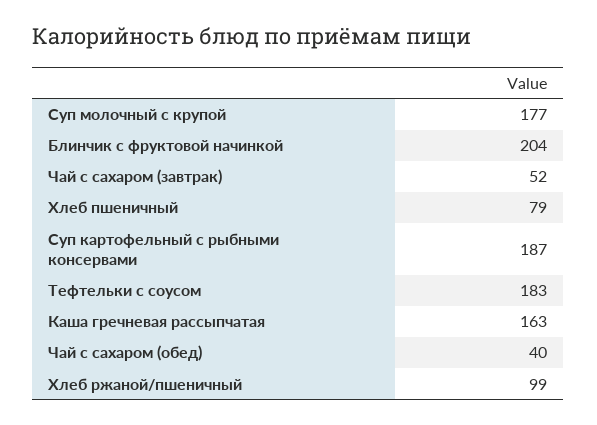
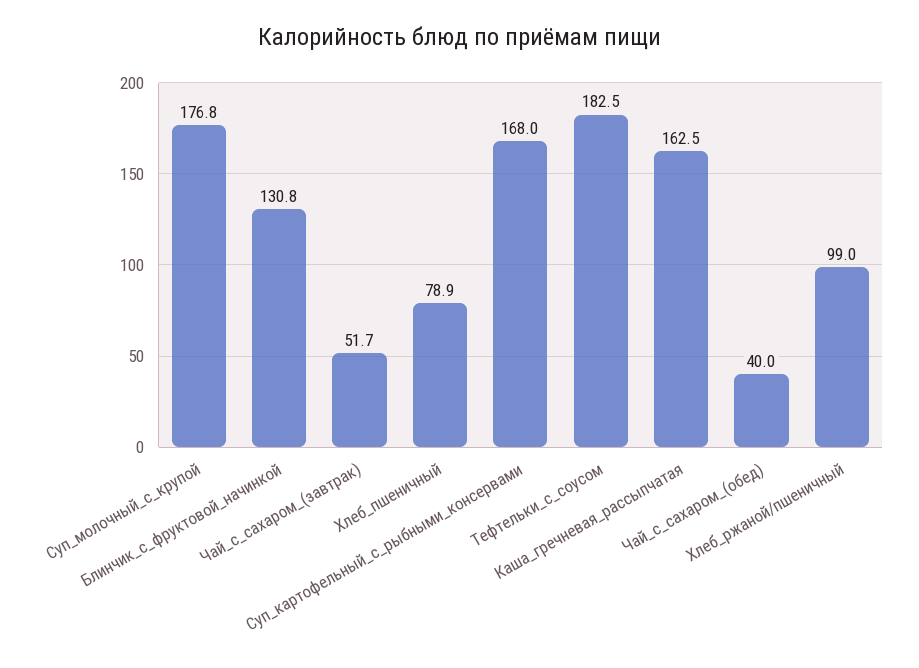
  {
    "Суп молочный с крупой": 176.8,
-   "Блинчик с фруктовой начинкой": 204,
+   "Блинчик с фруктовой начинкой": 130.8,
    "Чай с сахаром (завтрак)": 51.7,
    "Хлеб пшеничный": 78.9,
-   "Суп картофельный с рыбными консервами": 187,
+   "Суп картофельный с рыбными консервами": 168,
    "Тефтельки с соусом": 182.5,
    "Каша гречневая рассыпчатая": 162.5,
    "Чай с сахаром (обед)": 40,
    "Хлеб ржаной/пшеничный": 99
  }

